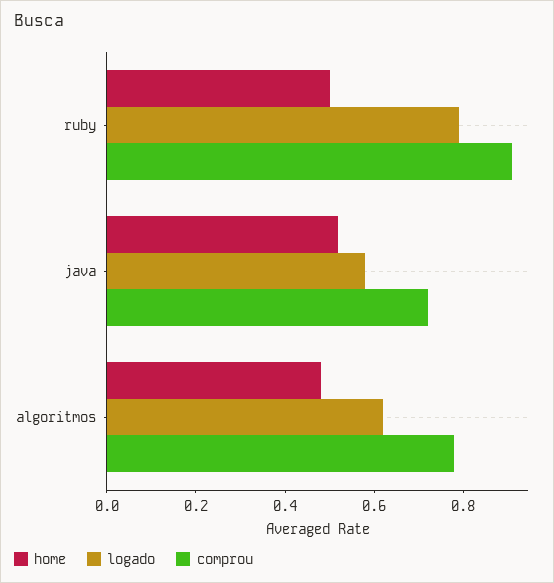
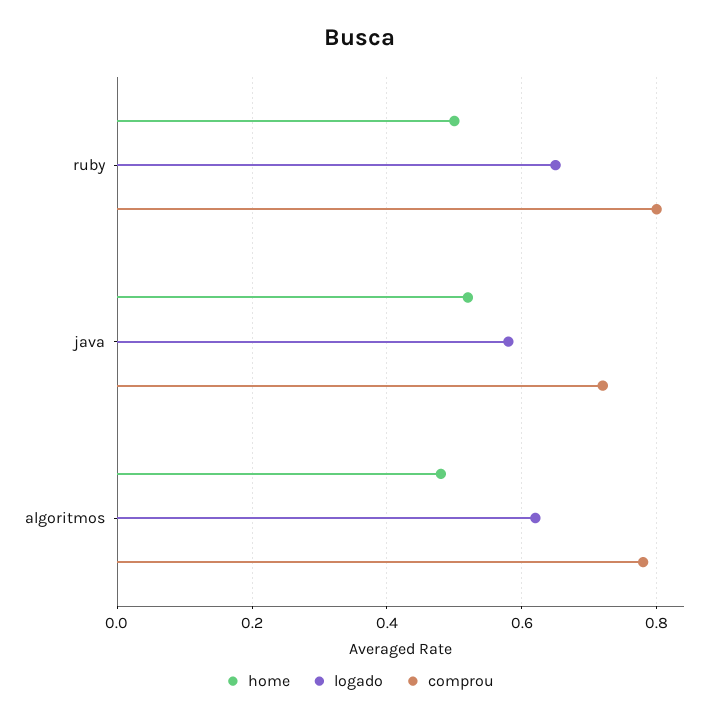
  {
    "home": {
      "ruby": 0.5,
      "java": 0.5,
      "algoritmos": 0.5
    },
    "logado": {
-     "ruby": 0.8,
+     "ruby": 0.65,
      "java": 0.6,
      "algoritmos": 0.6
    },
    "comprou": {
-     "ruby": 0.9,
+     "ruby": 0.8,
      "java": 0.7,
      "algoritmos": 0.8
    }
  }

